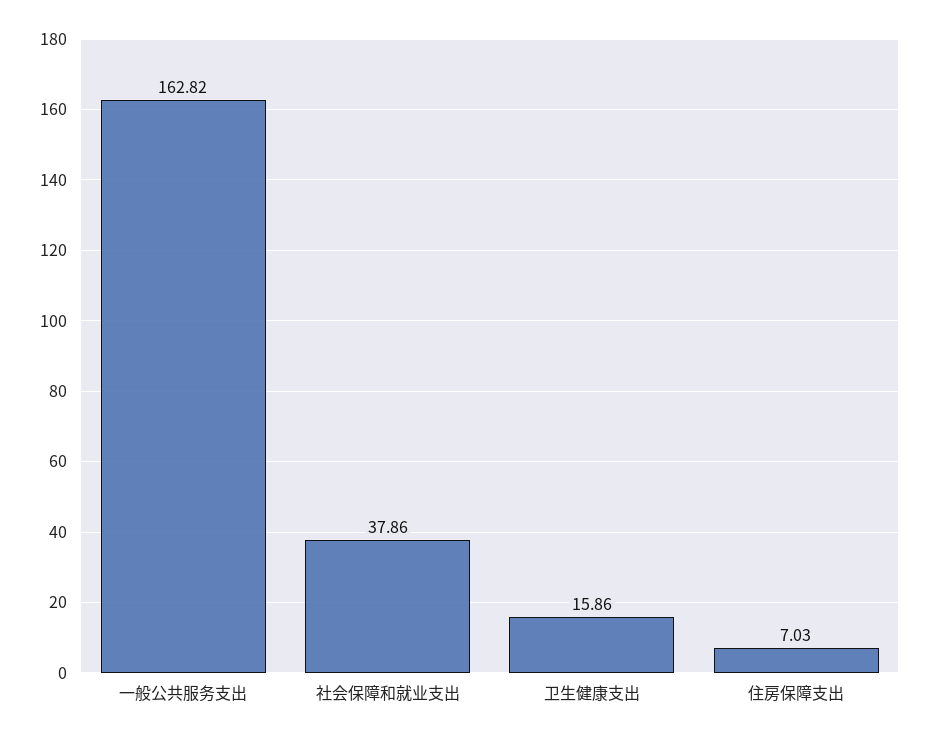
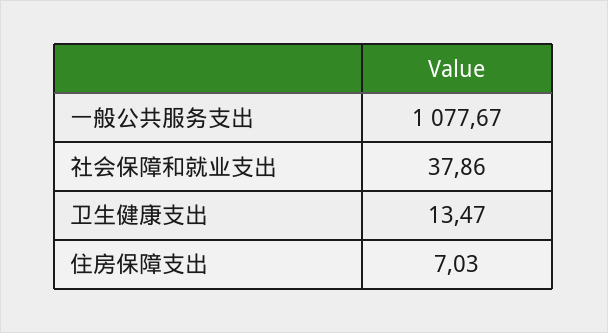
  {
-   "一般公共服务支出": 162.82,
+   "一般公共服务支出": 1077.67,
    "社会保障和就业支出": 37.86,
-   "卫生健康支出": 15.86,
+   "卫生健康支出": 13.47,
    "住房保障支出": 7.03
  }

